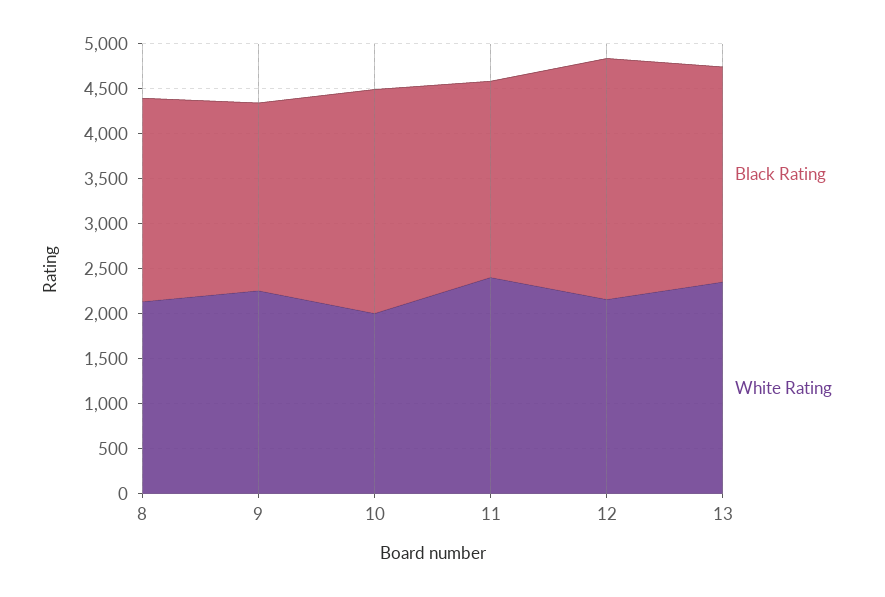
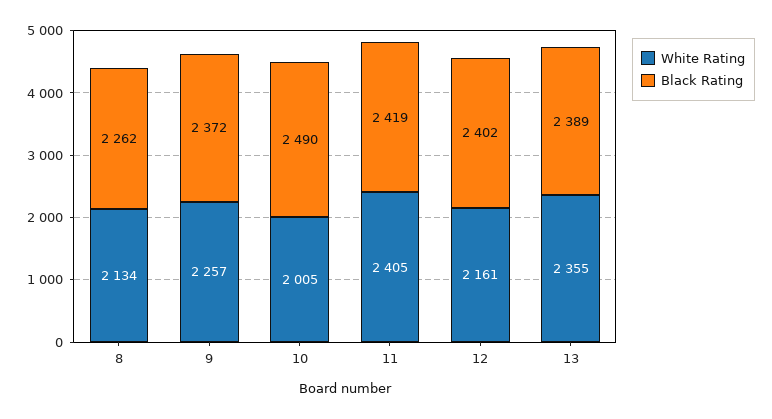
  {
    "Black Rating": {
      "8": 2262,
-     "9": 2100,
+     "9": 2372,
      "10": 2490,
-     "11": 2200,
+     "11": 2419,
-     "12": 2700,
+     "12": 2402,
      "13": 2389
    },
    "White Rating": {
      "8": 2134,
      "9": 2257,
      "10": 2005,
      "11": 2405,
      "12": 2161,
      "13": 2355
    }
  }

